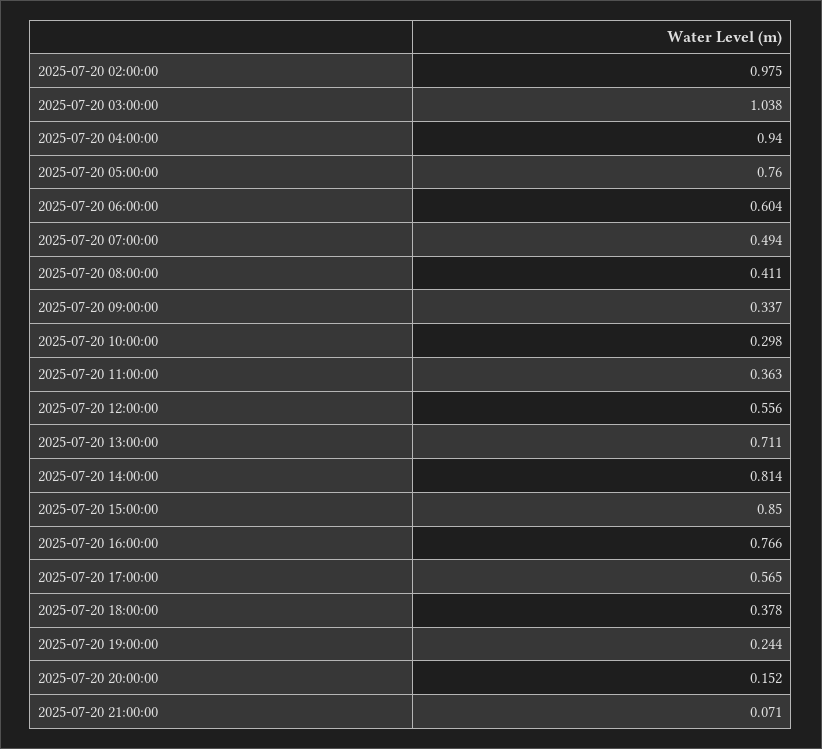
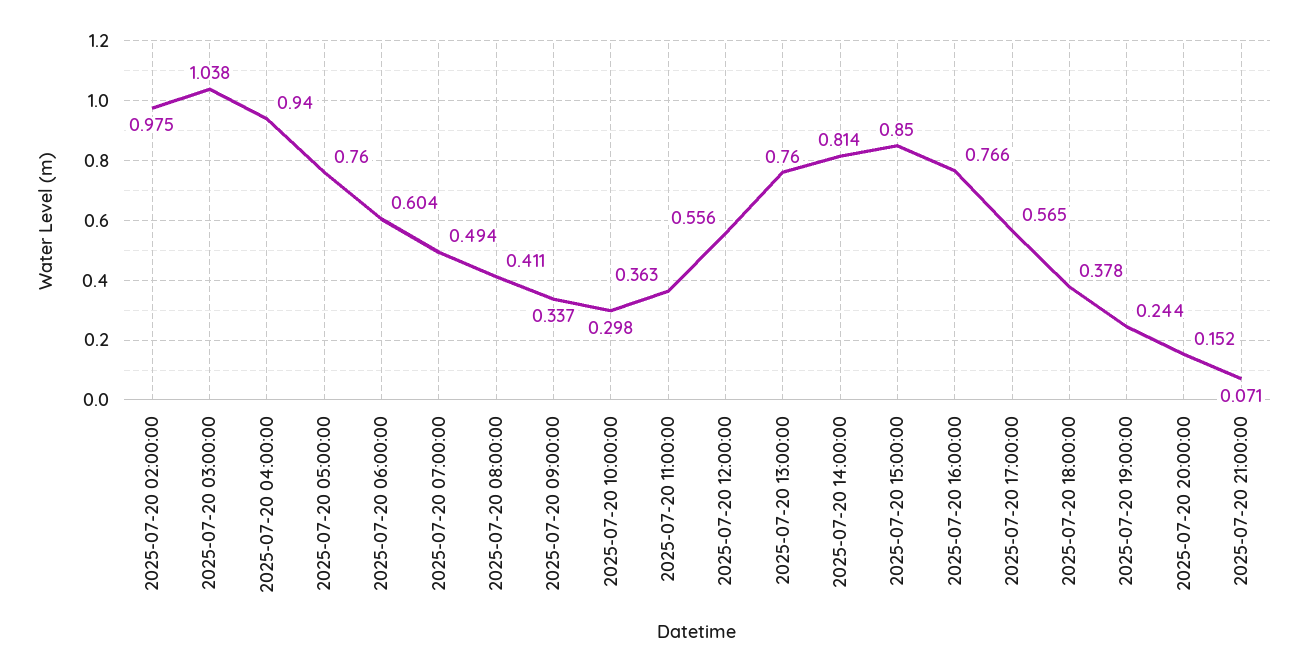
  {
    "2025-07-20 02:00:00": 0.975,
    "2025-07-20 03:00:00": 1.038,
    "2025-07-20 04:00:00": 0.94,
    "2025-07-20 05:00:00": 0.76,
    "2025-07-20 06:00:00": 0.604,
    "2025-07-20 07:00:00": 0.494,
    "2025-07-20 08:00:00": 0.411,
    "2025-07-20 09:00:00": 0.337,
    "2025-07-20 10:00:00": 0.298,
    "2025-07-20 11:00:00": 0.363,
    "2025-07-20 12:00:00": 0.556,
-   "2025-07-20 13:00:00": 0.711,
+   "2025-07-20 13:00:00": 0.76,
    "2025-07-20 14:00:00": 0.814,
    "2025-07-20 15:00:00": 0.85,
    "2025-07-20 16:00:00": 0.766,
    "2025-07-20 17:00:00": 0.565,
    "2025-07-20 18:00:00": 0.378,
    "2025-07-20 19:00:00": 0.244,
    "2025-07-20 20:00:00": 0.152,
    "2025-07-20 21:00:00": 0.071
  }

